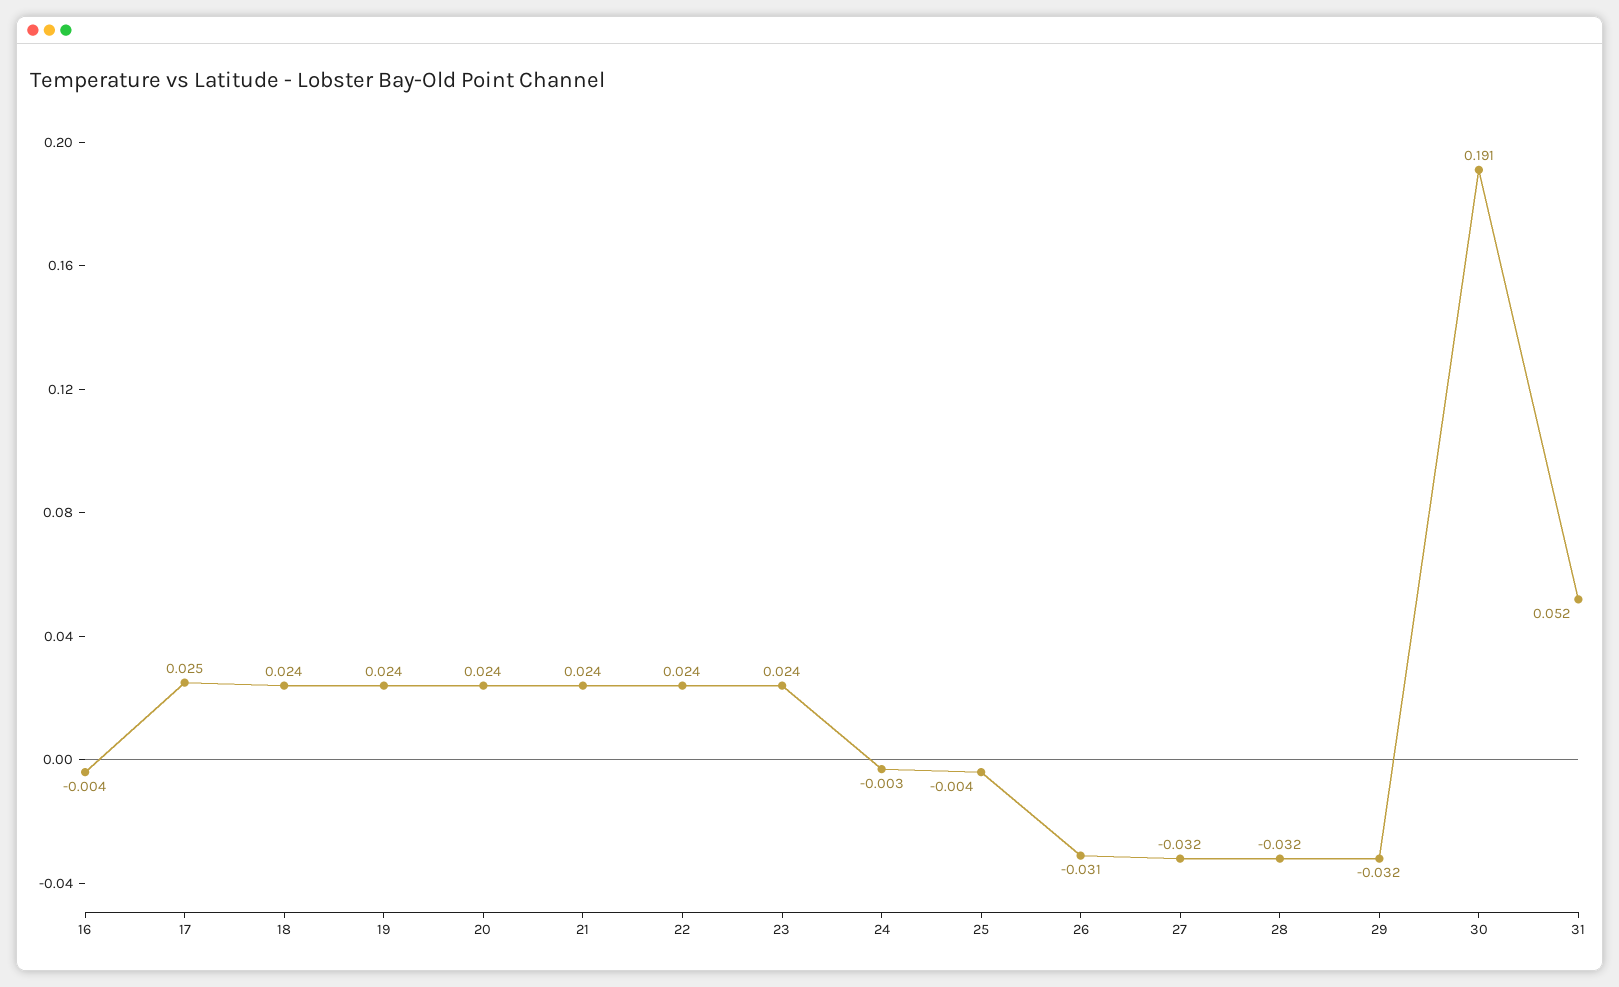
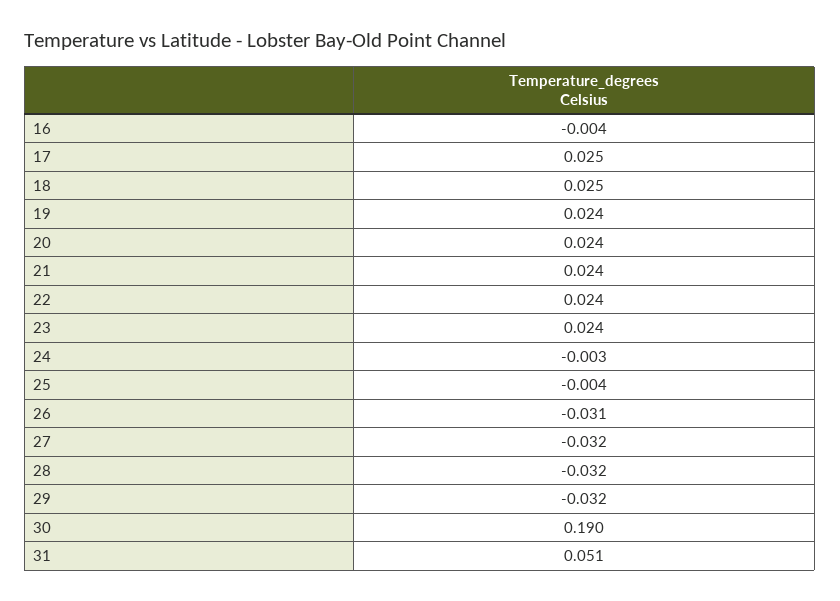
  {
    "16": -0.004,
    "17": 0.025,
-   "18": 0.024,
+   "18": 0.025,
    "19": 0.024,
    "20": 0.024,
    "21": 0.024,
    "22": 0.024,
    "23": 0.024,
    "24": -0.003,
    "25": -0.004,
    "26": -0.031,
    "27": -0.032,
    "28": -0.032,
    "29": -0.032,
-   "30": 0.191,
+   "30": 0.19,
-   "31": 0.052
+   "31": 0.051
  }

